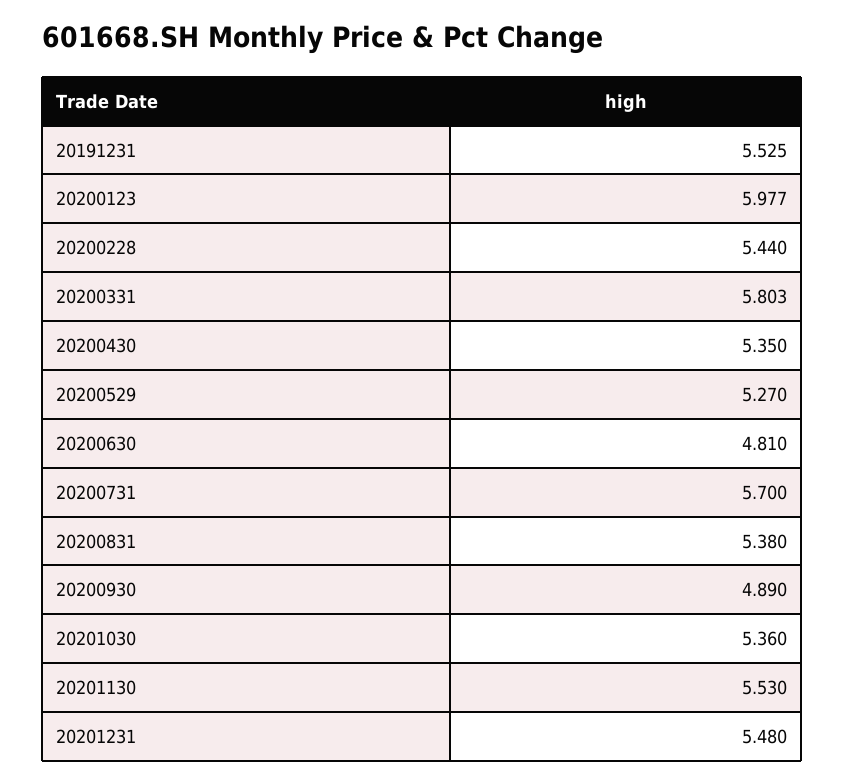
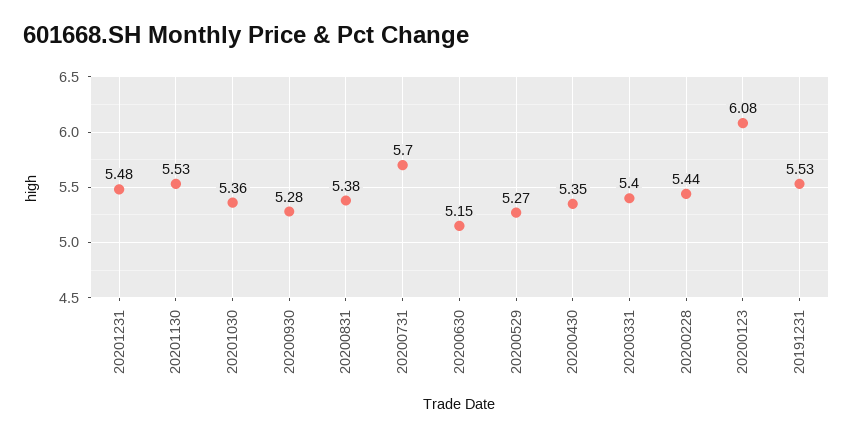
  {
    "20191231": 5.525,
-   "20200123": 5.977,
+   "20200123": 6.08,
    "20200228": 5.44,
-   "20200331": 5.803,
+   "20200331": 5.4,
    "20200430": 5.35,
    "20200529": 5.27,
-   "20200630": 4.81,
+   "20200630": 5.15,
    "20200731": 5.7,
    "20200831": 5.38,
-   "20200930": 4.89,
+   "20200930": 5.28,
    "20201030": 5.36,
    "20201130": 5.53,
    "20201231": 5.48
  }

